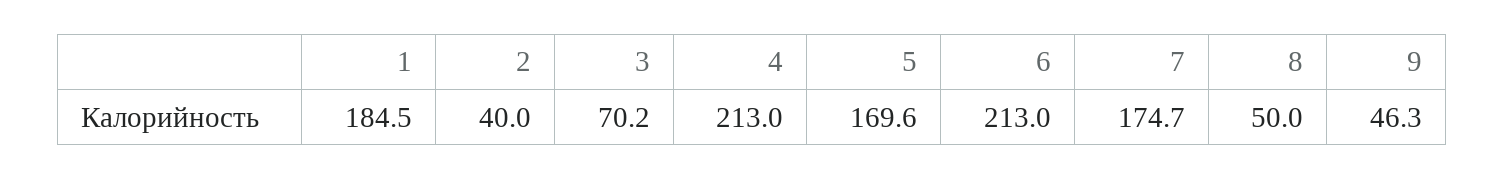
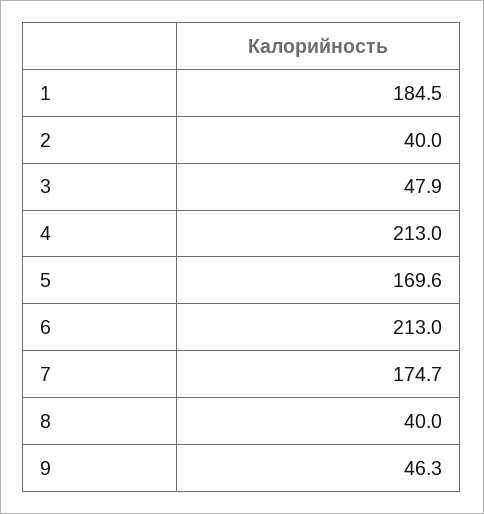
  {
    "1": 184.5,
    "2": 40,
-   "3": 70.2,
+   "3": 47.9,
    "4": 213,
    "5": 169.6,
    "6": 213,
    "7": 174.7,
-   "8": 50,
+   "8": 40,
    "9": 46.3
  }

